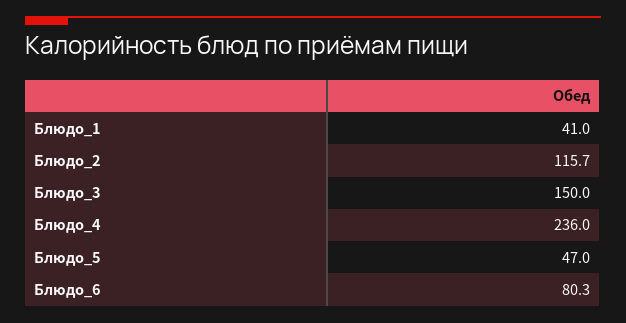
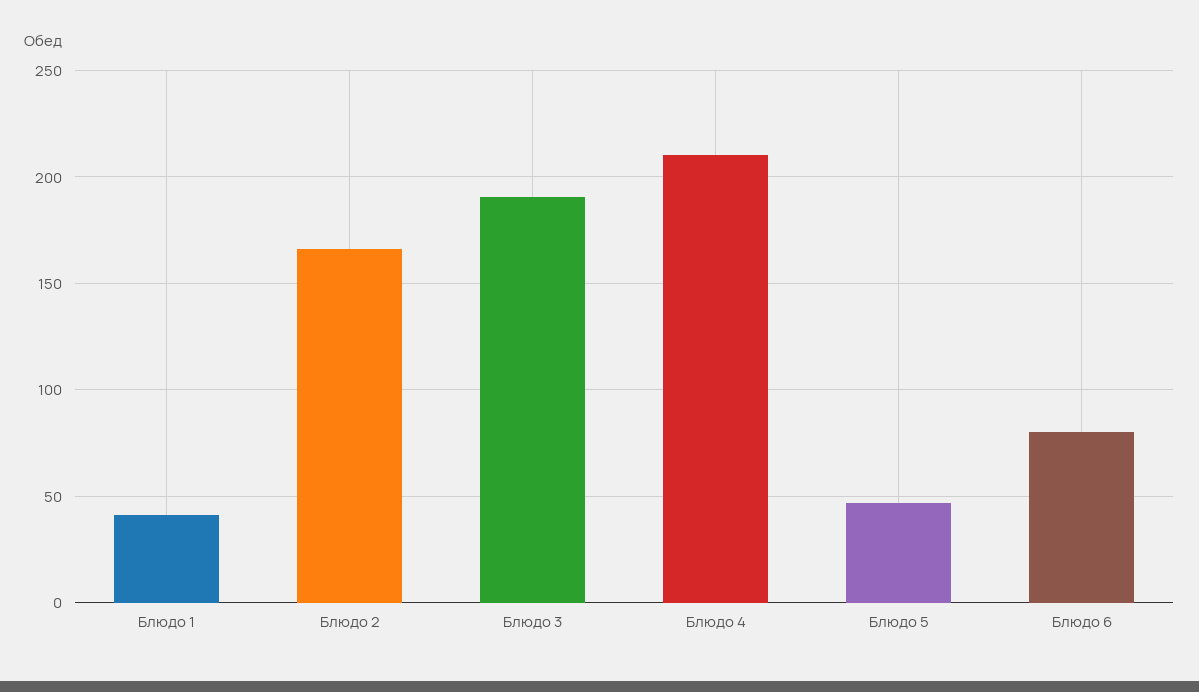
  {
    "Блюдо_1": 41,
-   "Блюдо_2": 115.7,
+   "Блюдо_2": 165,
-   "Блюдо_3": 150,
+   "Блюдо_3": 190,
-   "Блюдо_4": 236,
+   "Блюдо_4": 210,
    "Блюдо_5": 47,
    "Блюдо_6": 80.3
  }

